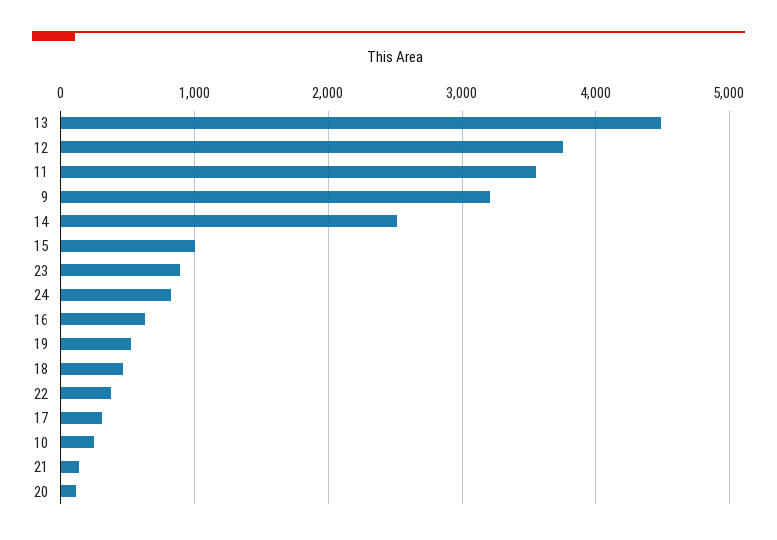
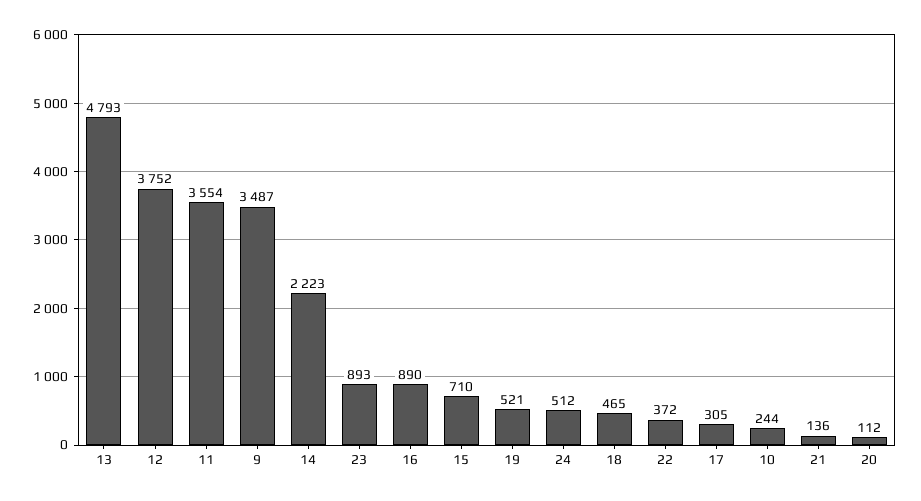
  {
-   "13": 4500,
+   "13": 4793,
    "12": 3752,
    "11": 3554,
-   "9": 3200,
+   "9": 3487,
-   "14": 2500,
+   "14": 2223,
-   "15": 1000,
+   "15": 710,
    "23": 893,
-   "24": 800,
+   "24": 512,
-   "16": 600,
+   "16": 890,
    "19": 521,
    "18": 465,
    "22": 372,
    "17": 305,
    "10": 244,
    "21": 136,
    "20": 112
  }

